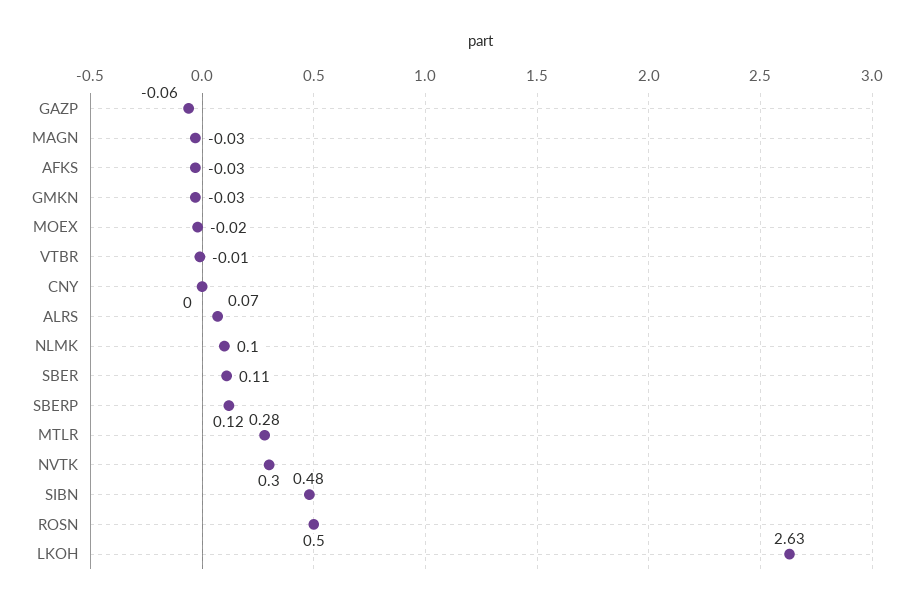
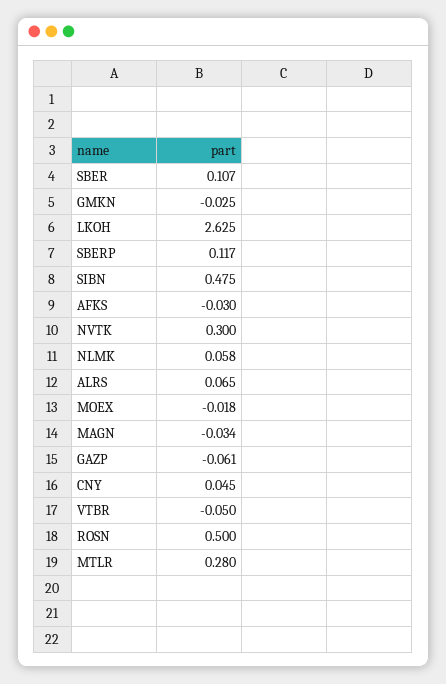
  {
    "GAZP": -0.061,
    "MAGN": -0.034,
    "AFKS": -0.03,
    "GMKN": -0.025,
    "MOEX": -0.018,
-   "VTBR": -0.01,
+   "VTBR": -0.05,
-   "CNY": 0,
+   "CNY": 0.045,
    "ALRS": 0.065,
-   "NLMK": 0.1,
+   "NLMK": 0.058,
    "SBER": 0.107,
    "SBERP": 0.117,
    "MTLR": 0.28,
    "NVTK": 0.3,
    "SIBN": 0.475,
    "ROSN": 0.5,
    "LKOH": 2.625
  }

